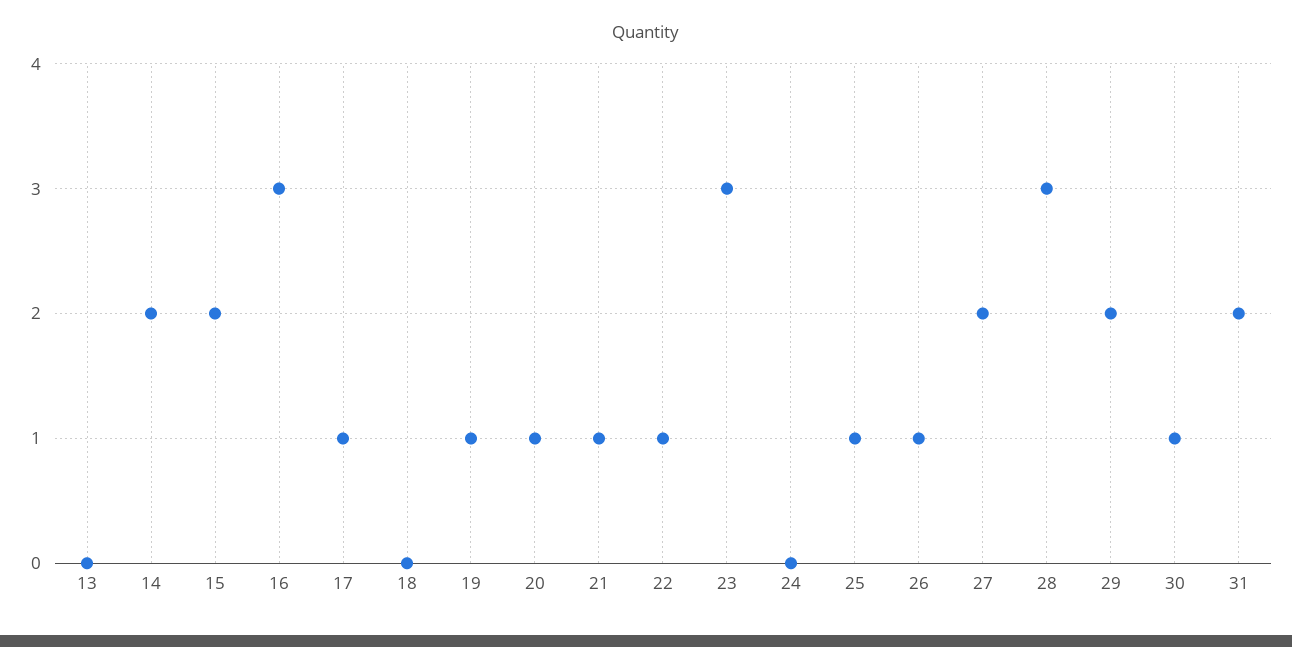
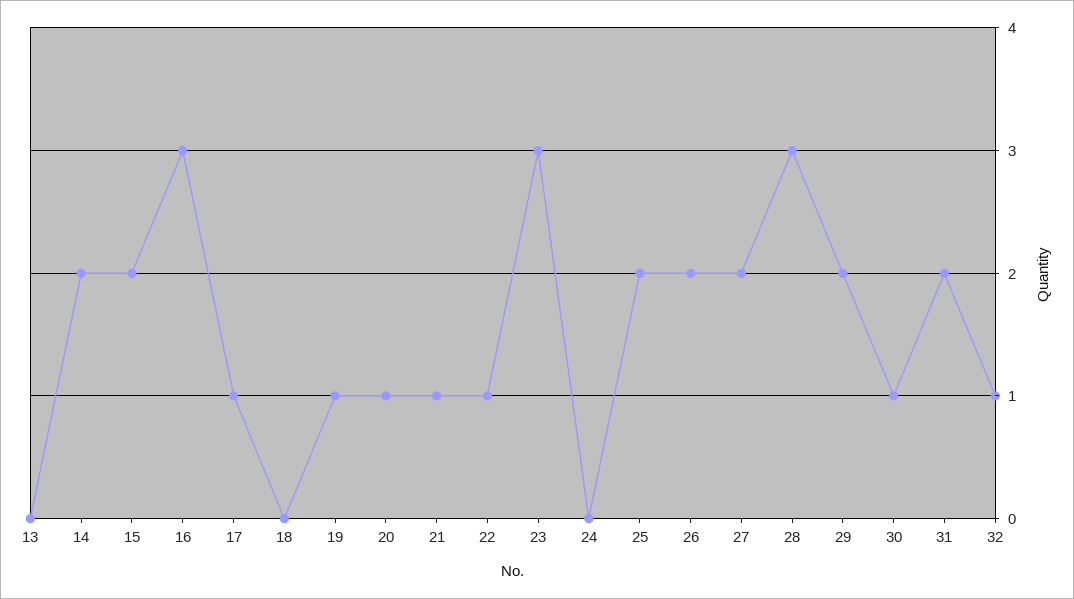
  {
    "13": 0,
    "14": 2,
    "15": 2,
    "16": 3,
    "17": 1,
    "18": 0,
    "19": 1,
    "20": 1,
    "21": 1,
    "22": 1,
    "23": 3,
    "24": 0,
-   "25": 1,
+   "25": 2,
-   "26": 1,
+   "26": 2,
    "27": 2,
    "28": 3,
    "29": 2,
    "30": 1,
-   "31": 2
+   "31": 2,
+   "32": 1
  }

